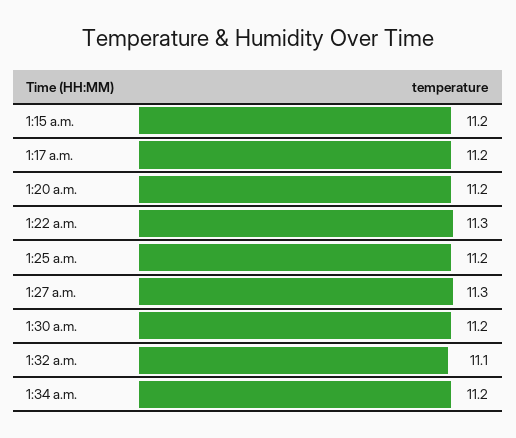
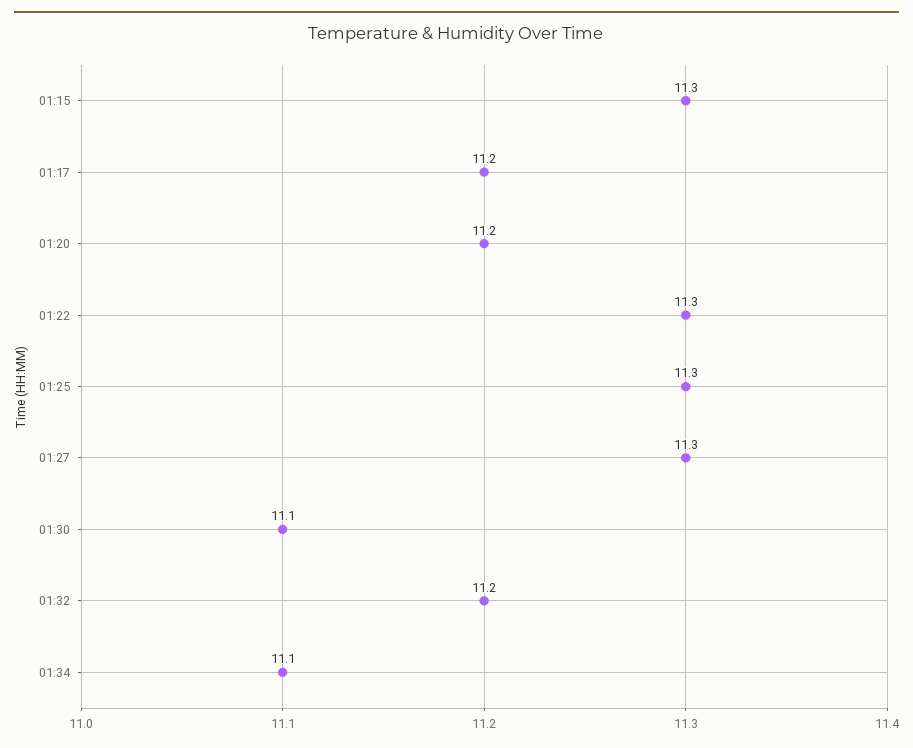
  {
-   "1:15 a.m.": 11.2,
+   "1:15 a.m.": 11.3,
    "1:17 a.m.": 11.2,
    "1:20 a.m.": 11.2,
    "1:22 a.m.": 11.3,
-   "1:25 a.m.": 11.2,
+   "1:25 a.m.": 11.3,
    "1:27 a.m.": 11.3,
-   "1:30 a.m.": 11.2,
+   "1:30 a.m.": 11.1,
-   "1:32 a.m.": 11.1,
+   "1:32 a.m.": 11.2,
-   "1:34 a.m.": 11.2
+   "1:34 a.m.": 11.1
  }

